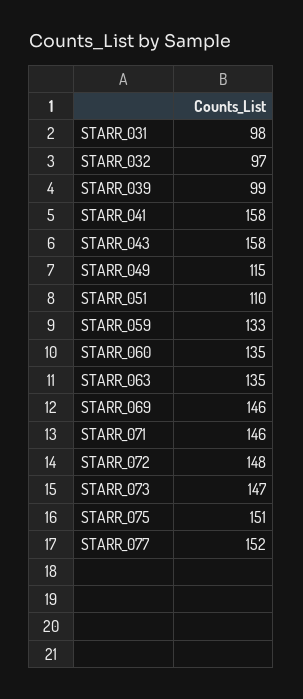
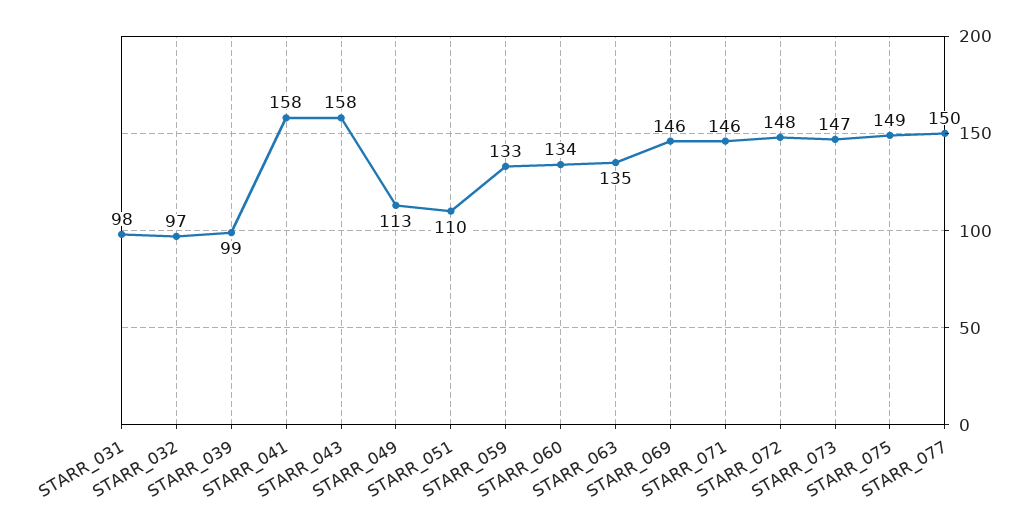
  {
    "STARR_031": 98,
    "STARR_032": 97,
    "STARR_039": 99,
    "STARR_041": 158,
    "STARR_043": 158,
-   "STARR_049": 115,
+   "STARR_049": 113,
    "STARR_051": 110,
    "STARR_059": 133,
-   "STARR_060": 135,
+   "STARR_060": 134,
    "STARR_063": 135,
    "STARR_069": 146,
    "STARR_071": 146,
    "STARR_072": 148,
    "STARR_073": 147,
-   "STARR_075": 151,
+   "STARR_075": 149,
-   "STARR_077": 152
+   "STARR_077": 150
  }

